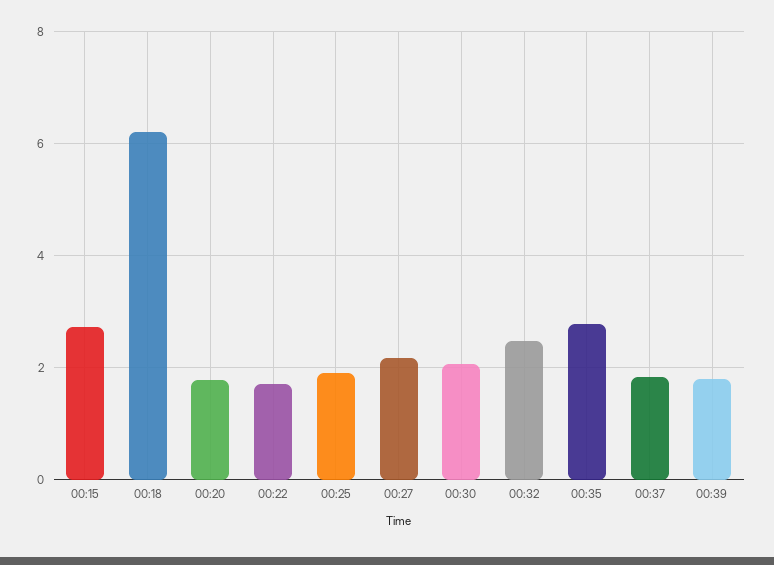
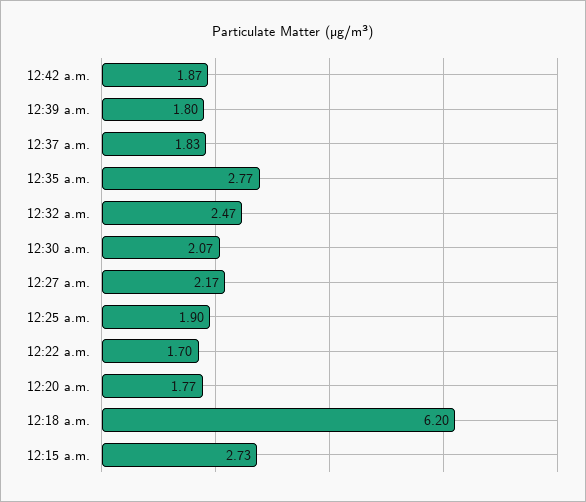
  {
    "00:15": 2.73,
    "00:18": 6.2,
    "00:20": 1.77,
    "00:22": 1.7,
    "00:25": 1.9,
    "00:27": 2.17,
    "00:30": 2.07,
    "00:32": 2.47,
    "00:35": 2.77,
    "00:37": 1.83,
-   "00:39": 1.8
+   "00:39": 1.8,
+   "12:42 a.m.": 1.87
  }

